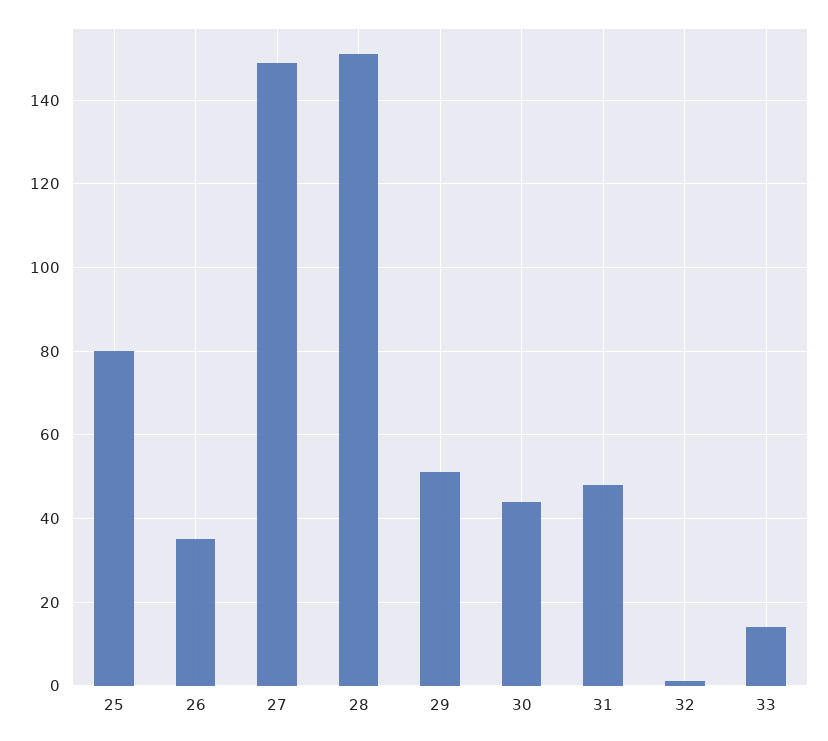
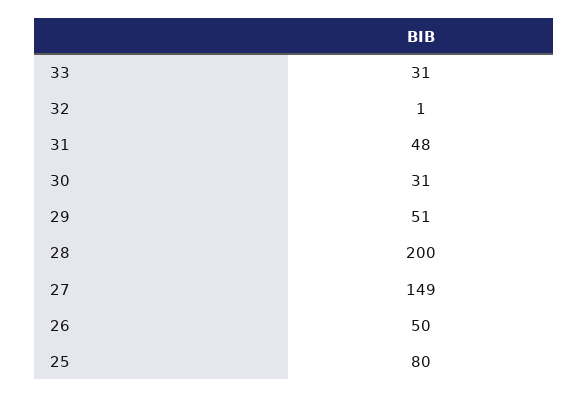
  {
    "25": 80,
-   "26": 35,
+   "26": 50,
    "27": 149,
-   "28": 150,
+   "28": 200,
    "29": 51,
-   "30": 45,
+   "30": 31,
    "31": 48,
    "32": 1,
-   "33": 15
+   "33": 31
  }

